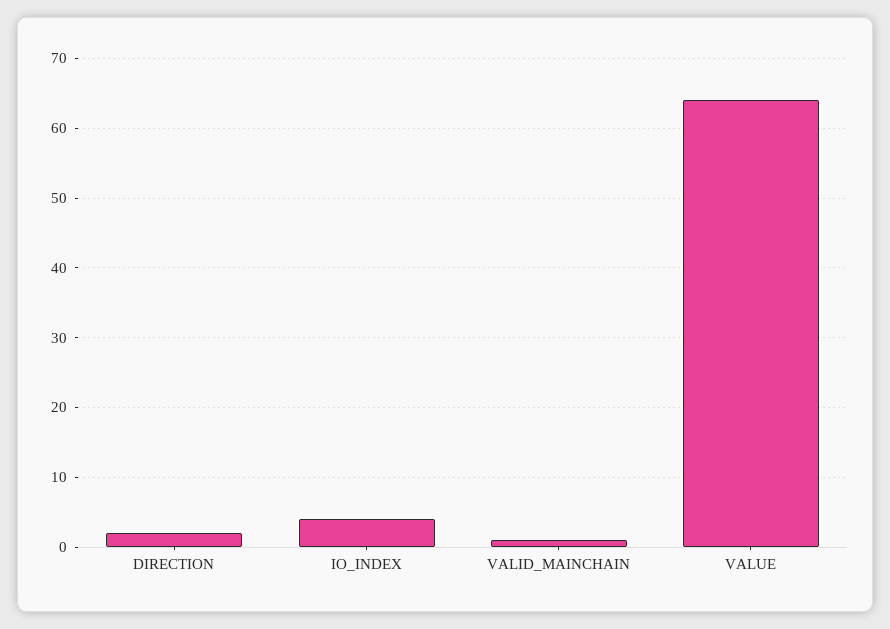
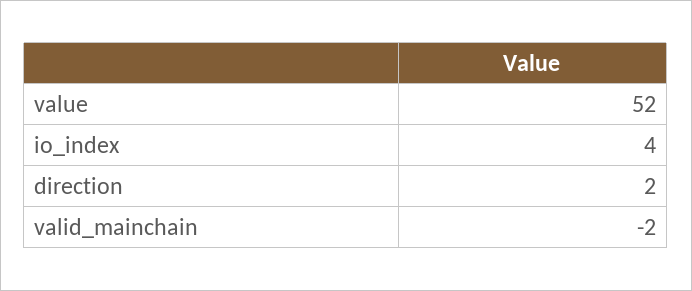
  {
    "DIRECTION": 2,
    "IO_INDEX": 4,
-   "VALID_MAINCHAIN": 1,
+   "VALID_MAINCHAIN": -2,
-   "VALUE": 64
+   "VALUE": 52
  }

